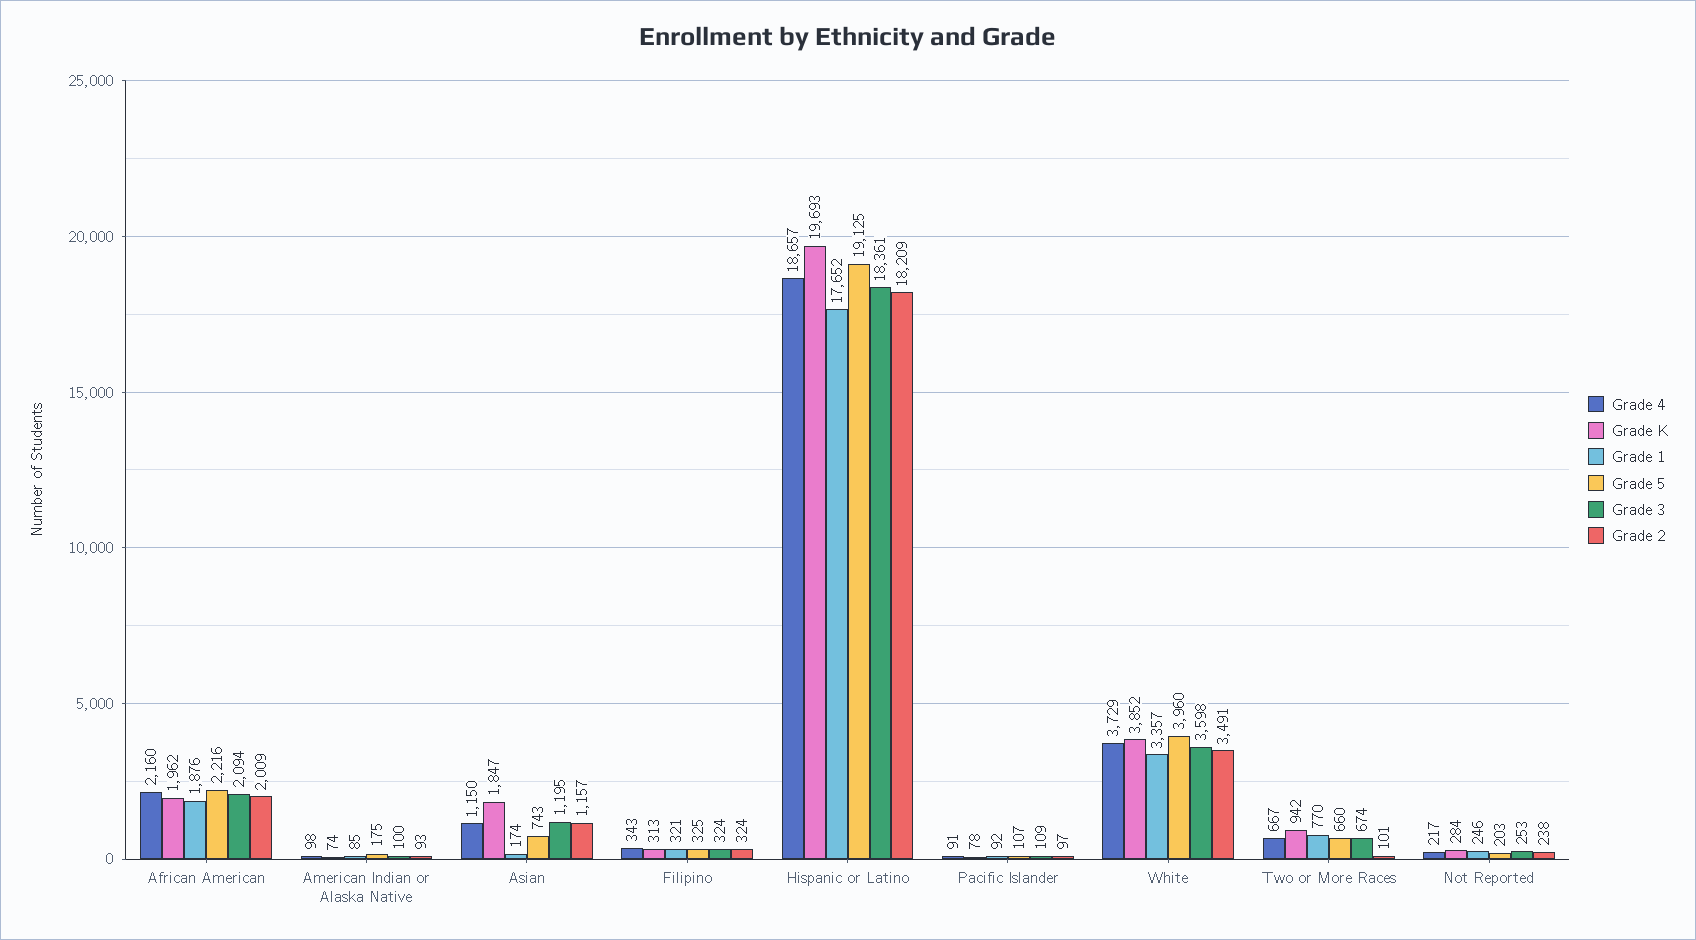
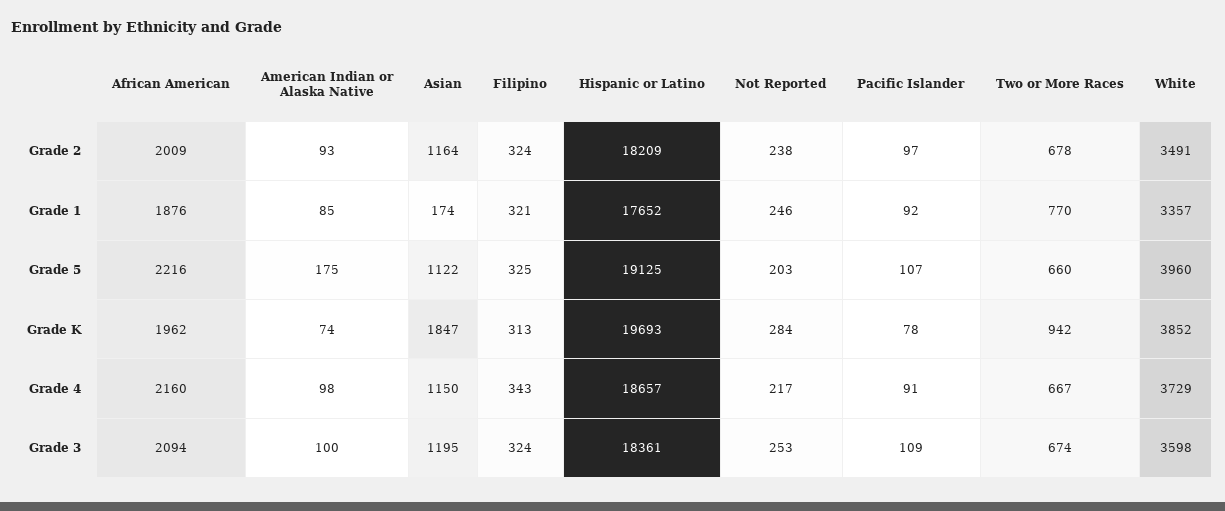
  {
    "Grade 4": {
      "African American": 2160,
      "American Indian or Alaska Native": 98,
      "Asian": 1150,
      "Filipino": 343,
      "Hispanic or Latino": 18657,
      "Pacific Islander": 91,
      "White": 3729,
      "Two or More Races": 667,
      "Not Reported": 217
    },
    "Grade K": {
      "African American": 1962,
      "American Indian or Alaska Native": 74,
      "Asian": 1847,
      "Filipino": 313,
      "Hispanic or Latino": 19693,
      "Pacific Islander": 78,
      "White": 3852,
      "Two or More Races": 942,
      "Not Reported": 284
    },
    "Grade 1": {
      "African American": 1876,
      "American Indian or Alaska Native": 85,
      "Asian": 174,
      "Filipino": 321,
      "Hispanic or Latino": 17652,
      "Pacific Islander": 92,
      "White": 3357,
      "Two or More Races": 770,
      "Not Reported": 246
    },
    "Grade 5": {
      "African American": 2216,
      "American Indian or Alaska Native": 175,
-     "Asian": 743,
+     "Asian": 1122,
      "Filipino": 325,
      "Hispanic or Latino": 19125,
      "Pacific Islander": 107,
      "White": 3960,
      "Two or More Races": 660,
      "Not Reported": 203
    },
    "Grade 3": {
      "African American": 2094,
      "American Indian or Alaska Native": 100,
      "Asian": 1195,
      "Filipino": 324,
      "Hispanic or Latino": 18361,
      "Pacific Islander": 109,
      "White": 3598,
      "Two or More Races": 674,
      "Not Reported": 253
    },
    "Grade 2": {
      "African American": 2009,
      "American Indian or Alaska Native": 93,
-     "Asian": 1157,
+     "Asian": 1164,
      "Filipino": 324,
      "Hispanic or Latino": 18209,
      "Pacific Islander": 97,
      "White": 3491,
-     "Two or More Races": 101,
+     "Two or More Races": 678,
      "Not Reported": 238
    }
  }

